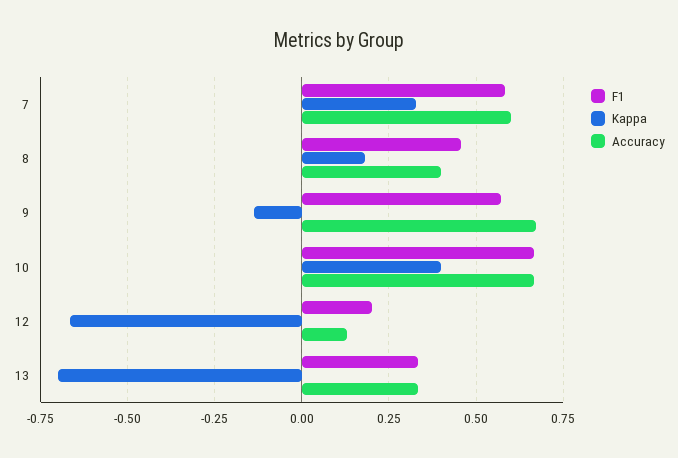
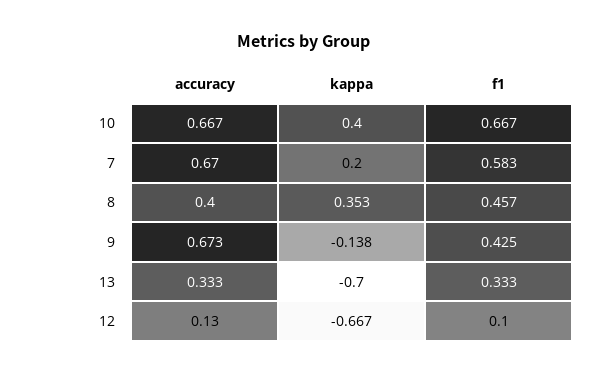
  {
    "F1": {
      "7": 0.583,
      "8": 0.457,
-     "9": 0.575,
+     "9": 0.425,
      "10": 0.667,
-     "12": 0.2,
+     "12": 0.1,
      "13": 0.333
    },
    "Kappa": {
-     "7": 0.325,
+     "7": 0.2,
-     "8": 0.175,
+     "8": 0.353,
      "9": -0.138,
      "10": 0.4,
      "12": -0.667,
      "13": -0.7
    },
    "Accuracy": {
-     "7": 0.6,
+     "7": 0.67,
      "8": 0.4,
      "9": 0.673,
      "10": 0.667,
      "12": 0.13,
      "13": 0.333
    }
  }

